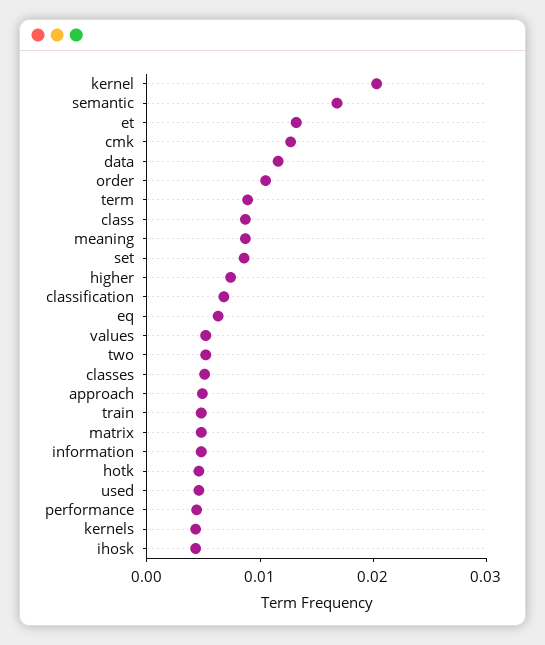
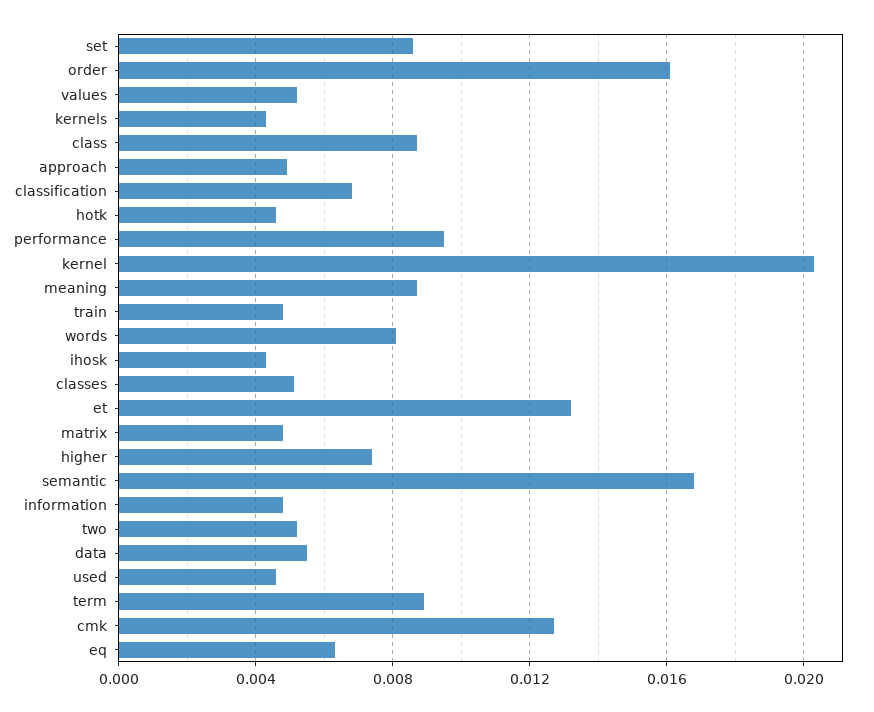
  {
    "kernel": 0.0205,
    "semantic": 0.017,
    "et": 0.013,
    "cmk": 0.0125,
-   "data": 0.012,
+   "data": 0.0055,
-   "order": 0.01,
+   "order": 0.016,
    "term": 0.009,
    "class": 0.0085,
    "meaning": 0.0085,
    "set": 0.0085,
    "higher": 0.0075,
    "classification": 0.007,
    "eq": 0.0065,
    "values": 0.005,
    "two": 0.005,
    "classes": 0.005,
    "approach": 0.005,
    "train": 0.005,
    "matrix": 0.005,
    "information": 0.005,
    "hotk": 0.0045,
    "used": 0.0045,
-   "performance": 0.004,
+   "performance": 0.0095,
    "kernels": 0.0045,
-   "ihosk": 0.0045
+   "ihosk": 0.0045,
+   "words": 0.008
  }

